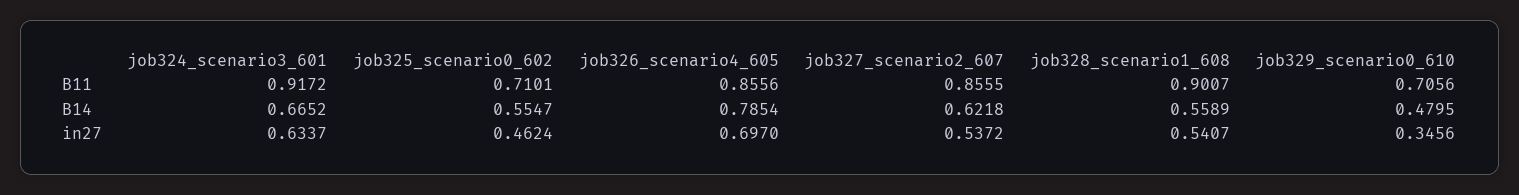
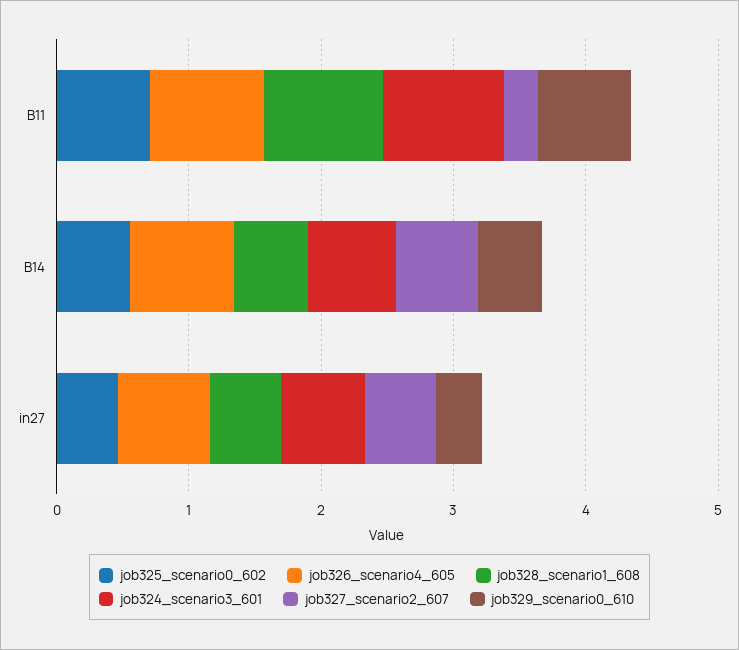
  {
    "job324_scenario3_601": {
      "B11": 0.9172,
      "B14": 0.6652,
      "in27": 0.6337
    },
    "job325_scenario0_602": {
      "B11": 0.7101,
      "B14": 0.5547,
      "in27": 0.4624
    },
    "job326_scenario4_605": {
      "B11": 0.8556,
      "B14": 0.7854,
      "in27": 0.697
    },
    "job327_scenario2_607": {
-     "B11": 0.8555,
+     "B11": 0.2,
      "B14": 0.6218,
      "in27": 0.5372
    },
    "job328_scenario1_608": {
      "B11": 0.9007,
      "B14": 0.5589,
      "in27": 0.5407
    },
    "job329_scenario0_610": {
      "B11": 0.7056,
      "B14": 0.4795,
      "in27": 0.3456
    }
  }

